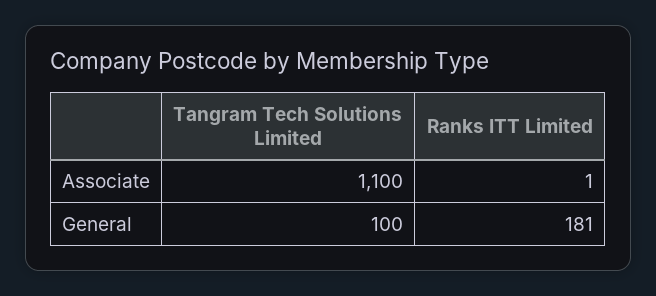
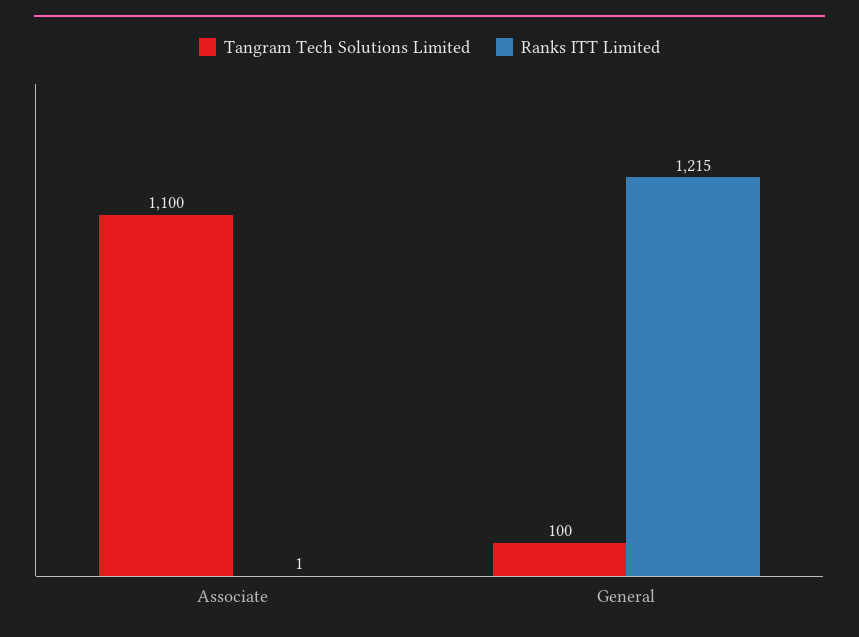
  {
    "Tangram Tech Solutions Limited": {
      "Associate": 1100,
      "General": 100
    },
    "Ranks ITT Limited": {
      "Associate": 1,
-     "General": 181
+     "General": 1215
    }
  }

